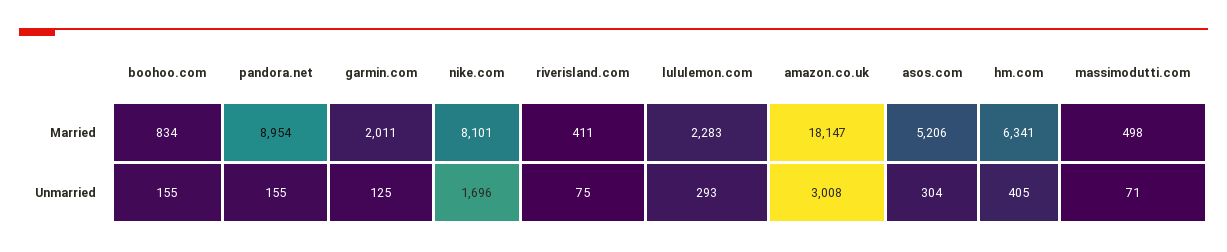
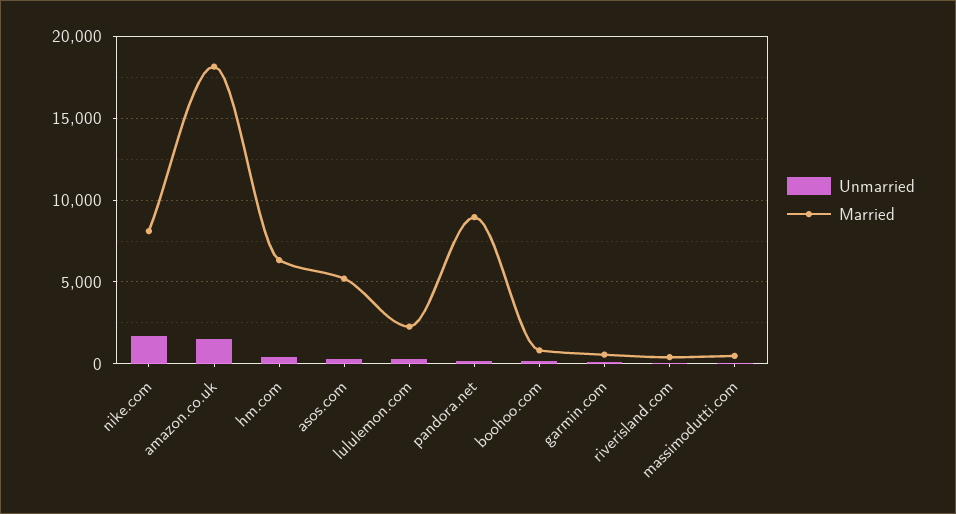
  {
    "Married": {
      "boohoo.com": 834,
      "pandora.net": 8954,
-     "garmin.com": 2011,
+     "garmin.com": 500,
      "nike.com": 8101,
      "riverisland.com": 411,
      "lululemon.com": 2283,
      "amazon.co.uk": 18147,
      "asos.com": 5206,
      "hm.com": 6341,
      "massimodutti.com": 498
    },
    "Unmarried": {
      "boohoo.com": 155,
      "pandora.net": 155,
      "garmin.com": 125,
      "nike.com": 1696,
      "riverisland.com": 75,
      "lululemon.com": 293,
-     "amazon.co.uk": 3008,
+     "amazon.co.uk": 1500,
      "asos.com": 304,
      "hm.com": 405,
      "massimodutti.com": 71
    }
  }

